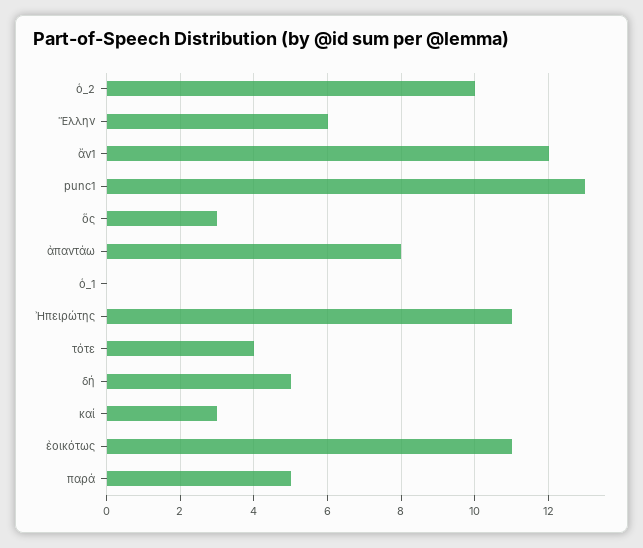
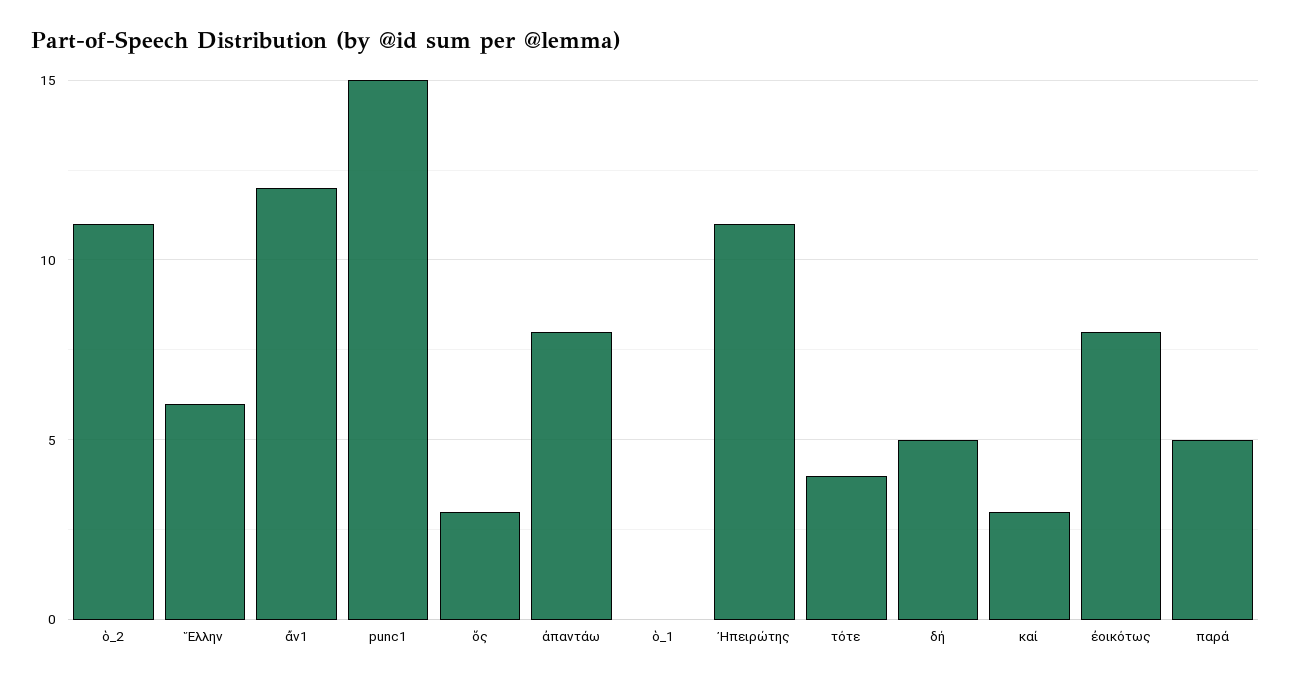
  {
-   "ὁ_2": 10,
+   "ὁ_2": 11,
    "Ἕλλην": 6,
    "ἄν1": 12,
-   "punc1": 13,
+   "punc1": 15,
    "ὅς": 3,
    "ἀπαντάω": 8,
    "ὁ_1": 0,
    "Ἠπειρώτης": 11,
    "τότε": 4,
    "δή": 5,
    "καί": 3,
-   "ἐοικότως": 11,
+   "ἐοικότως": 8,
    "παρά": 5
  }

